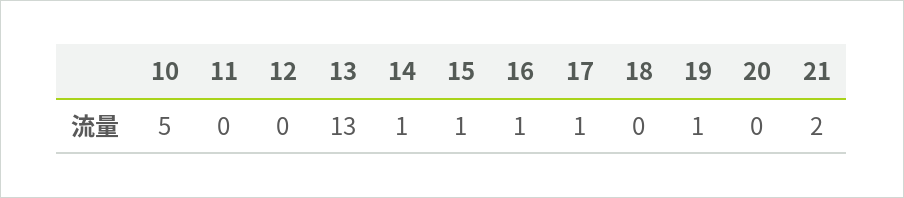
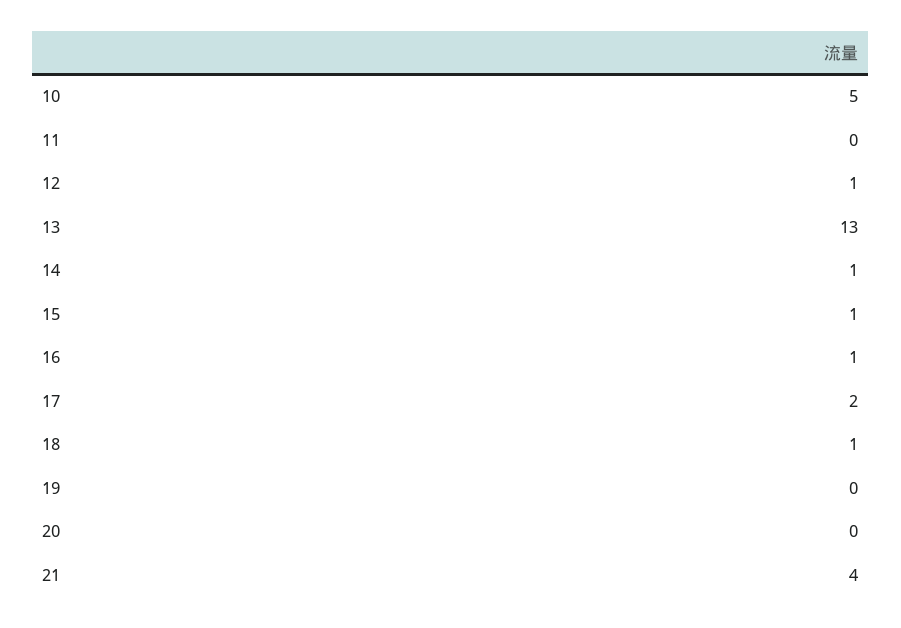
  {
    "10": 5,
    "11": 0,
-   "12": 0,
+   "12": 1,
    "13": 13,
    "14": 1,
    "15": 1,
    "16": 1,
-   "17": 1,
+   "17": 2,
-   "18": 0,
+   "18": 1,
-   "19": 1,
+   "19": 0,
    "20": 0,
-   "21": 2
+   "21": 4
  }

